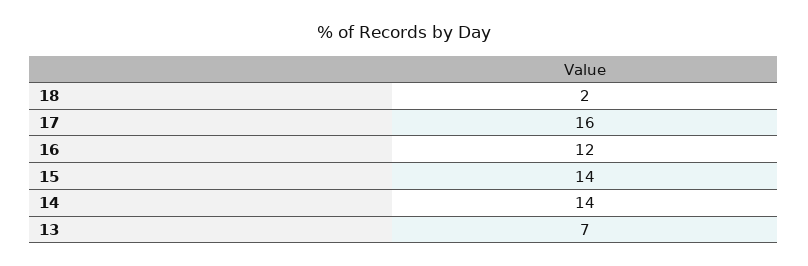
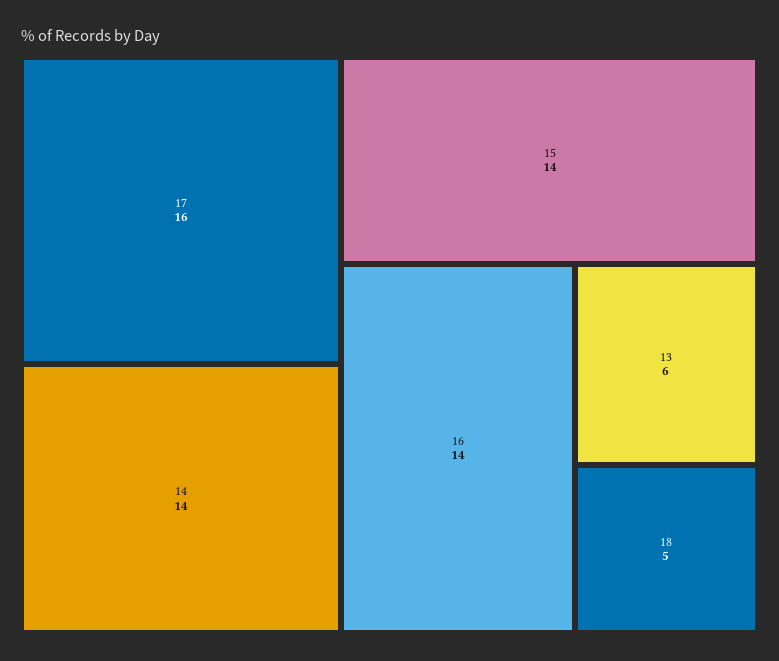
  {
-   "18": 2,
+   "18": 5,
    "17": 16,
-   "16": 12,
+   "16": 14,
    "15": 14,
    "14": 14,
-   "13": 7
+   "13": 6
  }

